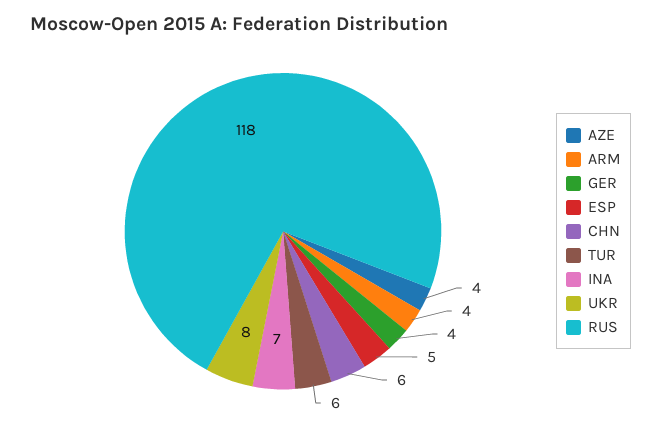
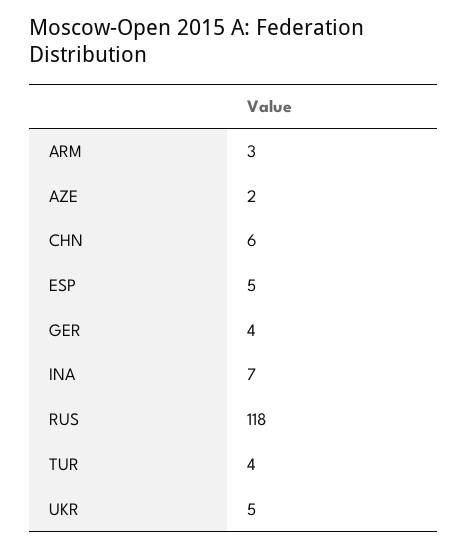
  {
-   "AZE": 4,
+   "AZE": 2,
-   "ARM": 4,
+   "ARM": 3,
    "GER": 4,
    "ESP": 5,
    "CHN": 6,
-   "TUR": 6,
+   "TUR": 4,
    "INA": 7,
-   "UKR": 8,
+   "UKR": 5,
    "RUS": 118
  }

